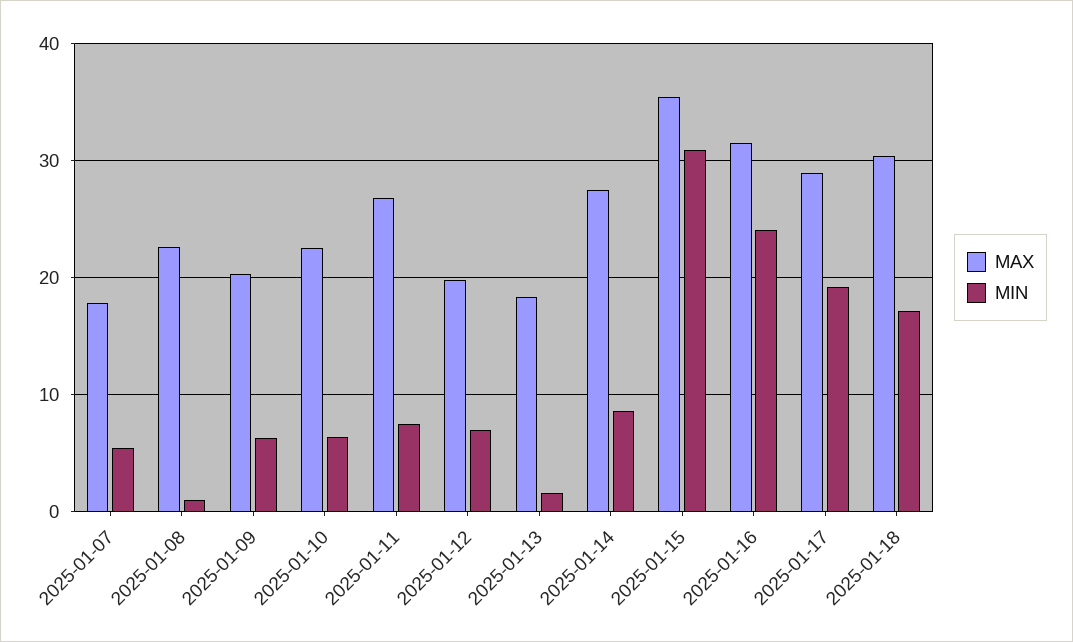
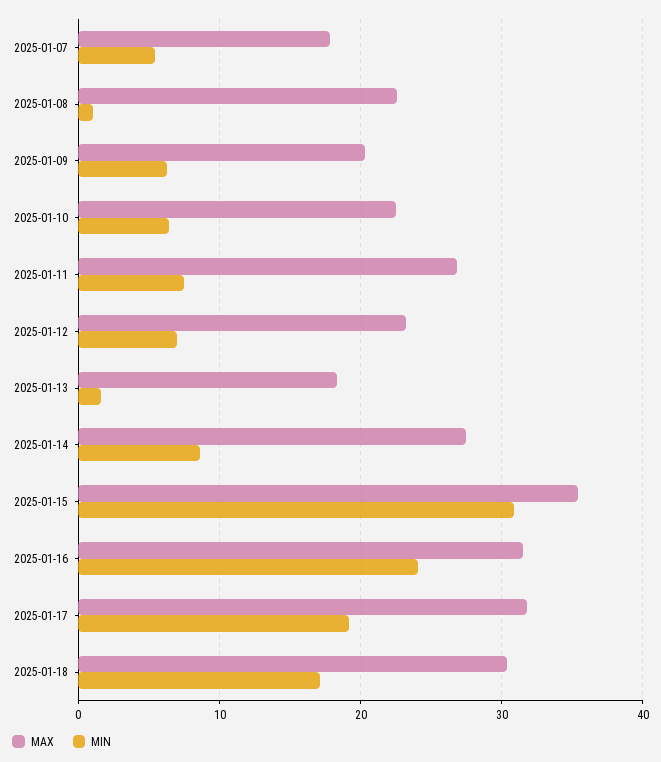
  {
    "MAX": {
      "2025-01-07": 18,
      "2025-01-08": 23,
      "2025-01-09": 20,
      "2025-01-10": 23,
      "2025-01-11": 27,
-     "2025-01-12": 20,
+     "2025-01-12": 23,
      "2025-01-13": 18,
      "2025-01-14": 28,
      "2025-01-15": 35,
      "2025-01-16": 32,
-     "2025-01-17": 29,
+     "2025-01-17": 32,
      "2025-01-18": 30
    },
    "MIN": {
      "2025-01-07": 5,
      "2025-01-08": 1,
      "2025-01-09": 6,
      "2025-01-10": 6,
      "2025-01-11": 8,
      "2025-01-12": 7,
      "2025-01-13": 2,
      "2025-01-14": 9,
      "2025-01-15": 31,
      "2025-01-16": 24,
      "2025-01-17": 19,
      "2025-01-18": 17
    }
  }

